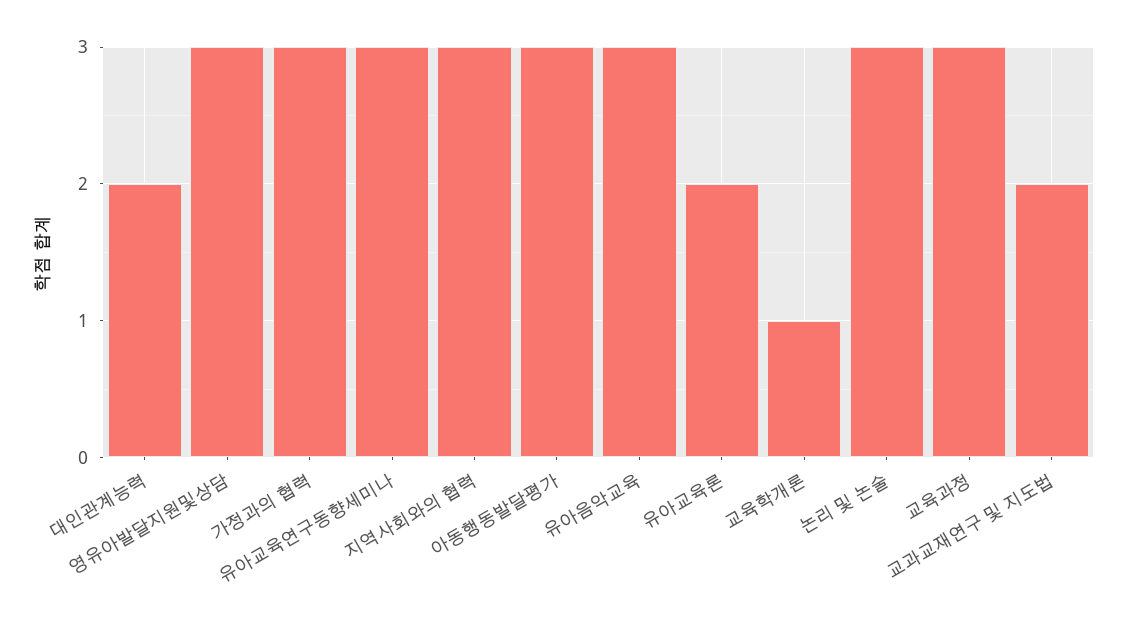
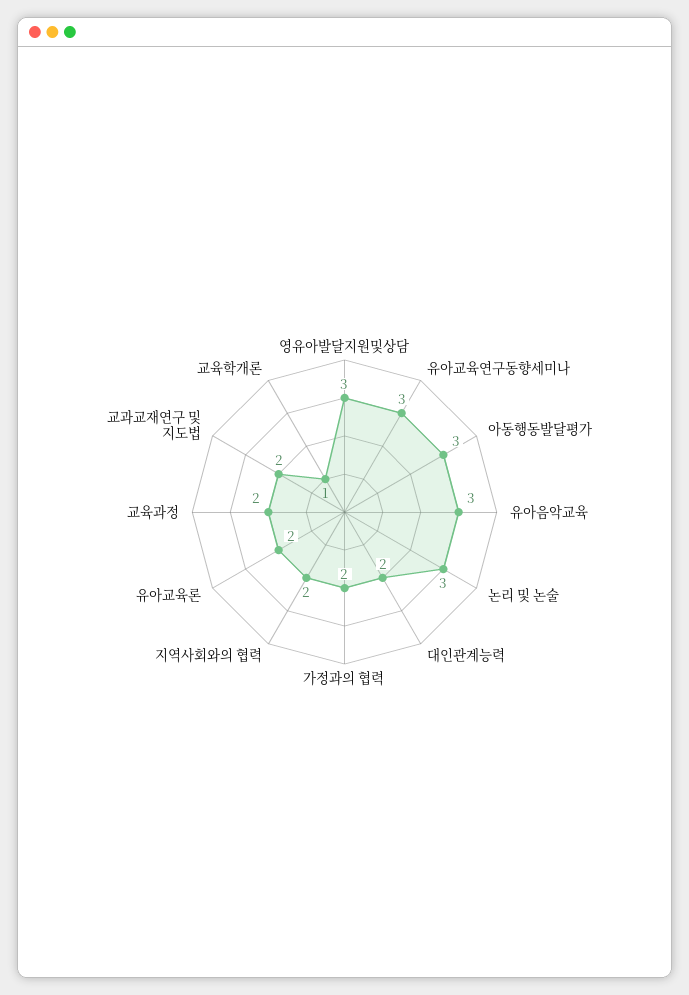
  {
    "대인관계능력": 2,
    "영유아발달지원및상담": 3,
-   "가정과의 협력": 3,
+   "가정과의 협력": 2,
    "유아교육연구동향세미나": 3,
-   "지역사회와의 협력": 3,
+   "지역사회와의 협력": 2,
    "아동행동발달평가": 3,
    "유아음악교육": 3,
    "유아교육론": 2,
    "교육학개론": 1,
    "논리 및 논술": 3,
-   "교육과정": 3,
+   "교육과정": 2,
    "교과교재연구 및 지도법": 2
  }

